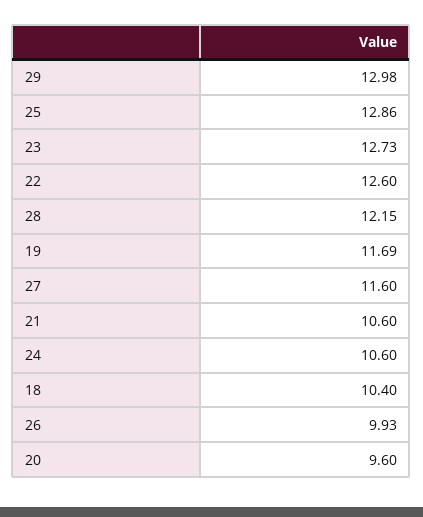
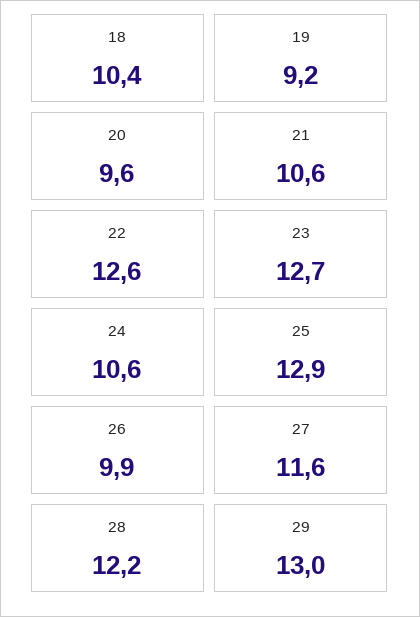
  {
    "29": 12.98,
    "25": 12.86,
    "23": 12.73,
    "22": 12.6,
    "28": 12.15,
-   "19": 11.69,
+   "19": 9.2,
    "27": 11.6,
    "21": 10.6,
    "24": 10.6,
    "18": 10.4,
    "26": 9.93,
    "20": 9.6
  }

